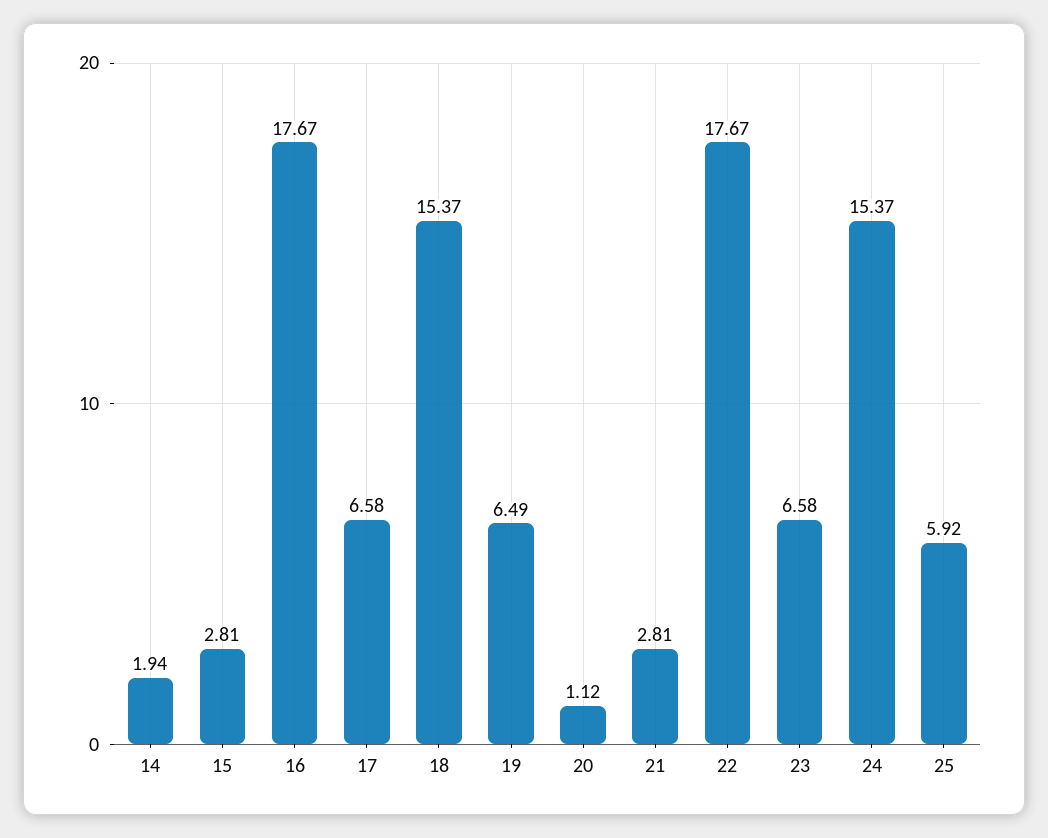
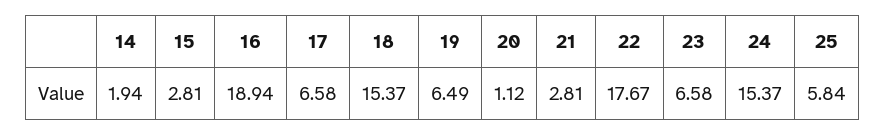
  {
    "14": 1.94,
    "15": 2.81,
-   "16": 17.67,
+   "16": 18.94,
    "17": 6.58,
    "18": 15.37,
    "19": 6.49,
    "20": 1.12,
    "21": 2.81,
    "22": 17.67,
    "23": 6.58,
    "24": 15.37,
-   "25": 5.92
+   "25": 5.84
  }

